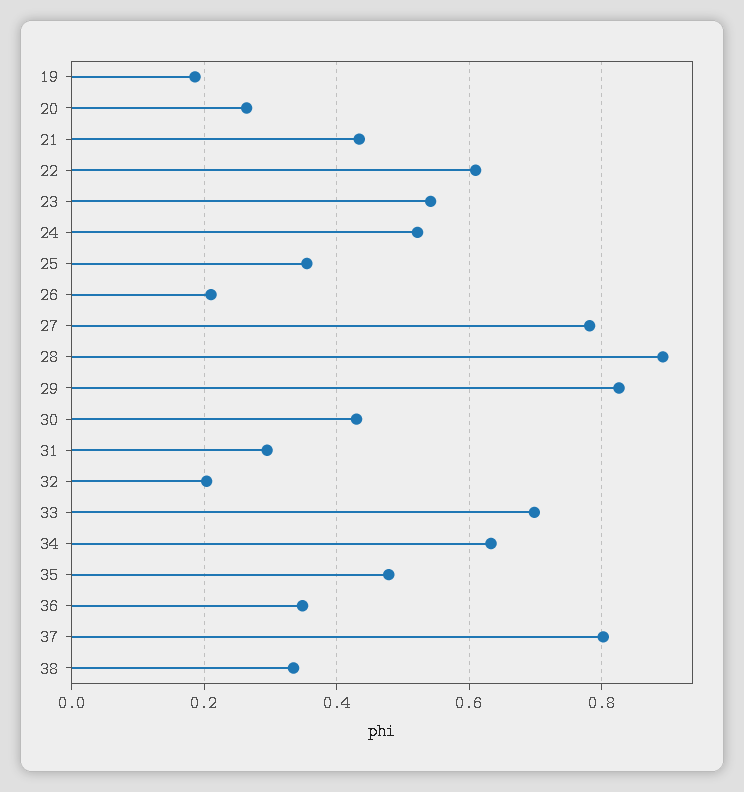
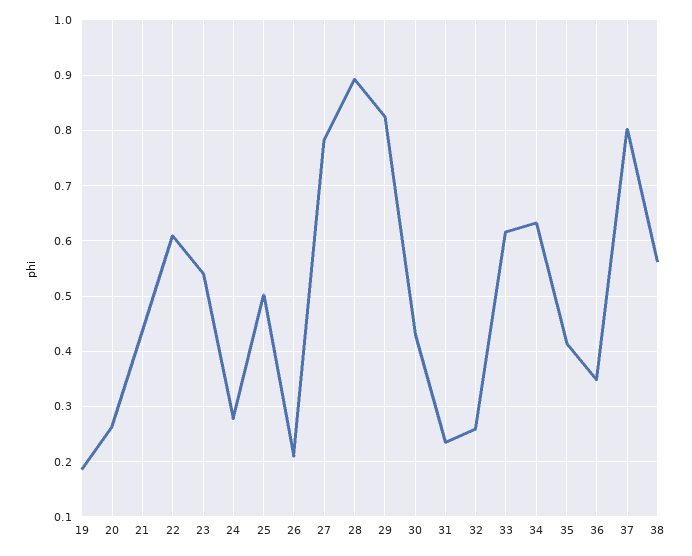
  {
    "19": 0.18,
    "20": 0.26,
    "21": 0.44,
    "22": 0.6,
    "23": 0.54,
-   "24": 0.52,
+   "24": 0.28,
-   "25": 0.36,
+   "25": 0.5,
    "26": 0.22,
    "27": 0.78,
    "28": 0.9,
    "29": 0.82,
    "30": 0.42,
-   "31": 0.3,
+   "31": 0.24,
-   "32": 0.2,
+   "32": 0.26,
-   "33": 0.7,
+   "33": 0.62,
    "34": 0.64,
-   "35": 0.48,
+   "35": 0.42,
    "36": 0.34,
    "37": 0.8,
-   "38": 0.34
+   "38": 0.56
  }

